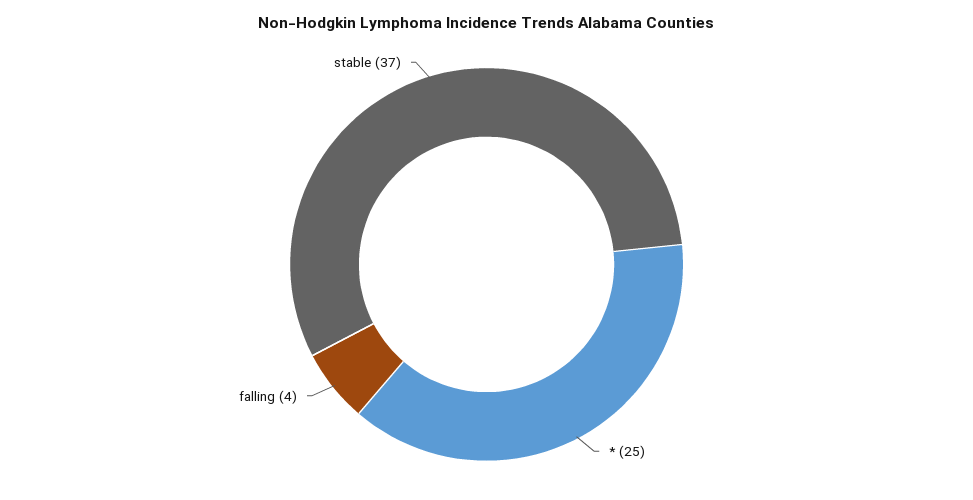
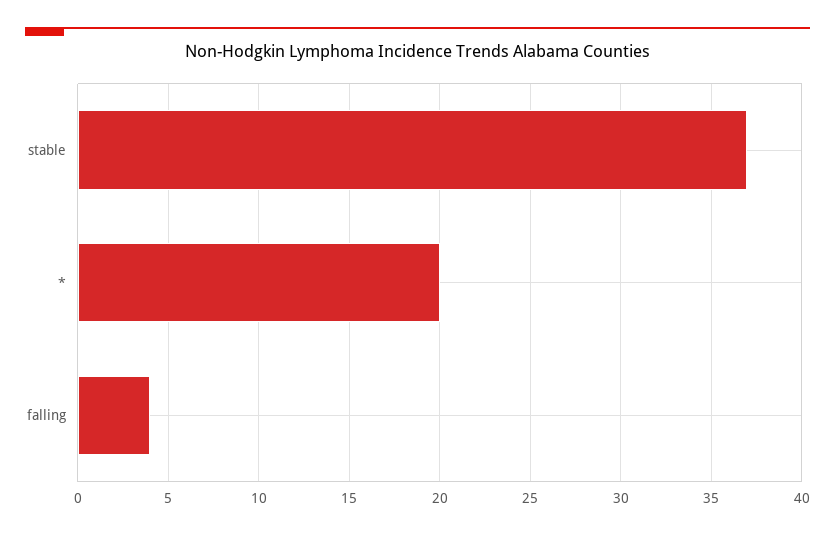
  {
-   "*": 25,
+   "*": 20,
    "falling": 4,
    "stable": 37
  }

